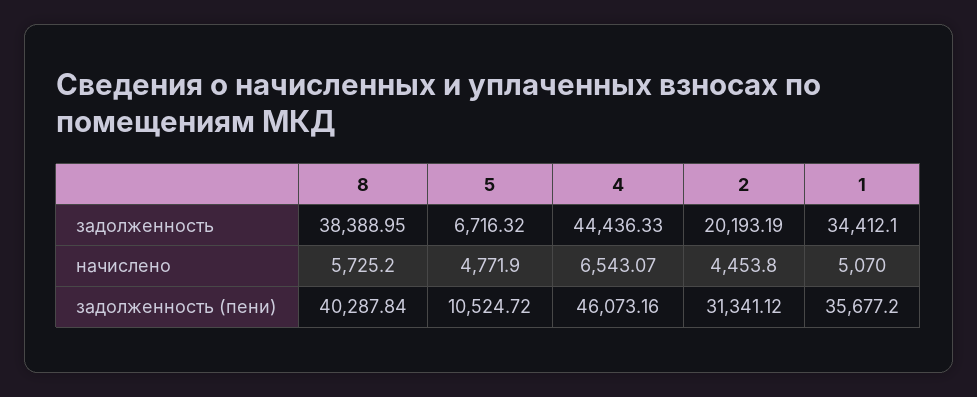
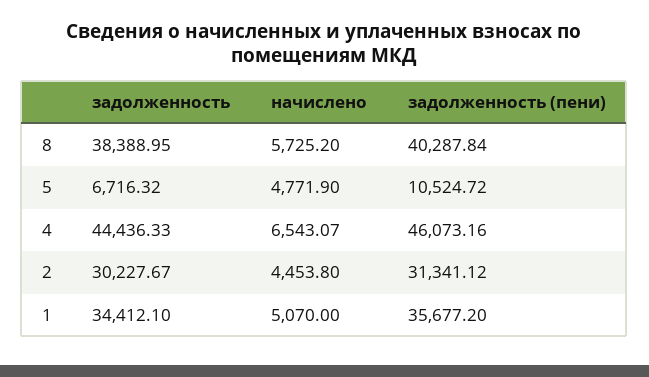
  {
    "8": {
      "задолженность": 38388.95,
      "начислено": 5725.2,
      "задолженность (пени)": 40287.84
    },
    "5": {
      "задолженность": 6716.32,
      "начислено": 4771.9,
      "задолженность (пени)": 10524.72
    },
    "4": {
      "задолженность": 44436.33,
      "начислено": 6543.07,
      "задолженность (пени)": 46073.16
    },
    "2": {
-     "задолженность": 20193.19,
+     "задолженность": 30227.67,
      "начислено": 4453.8,
      "задолженность (пени)": 31341.12
    },
    "1": {
      "задолженность": 34412.1,
      "начислено": 5070,
      "задолженность (пени)": 35677.2
    }
  }

